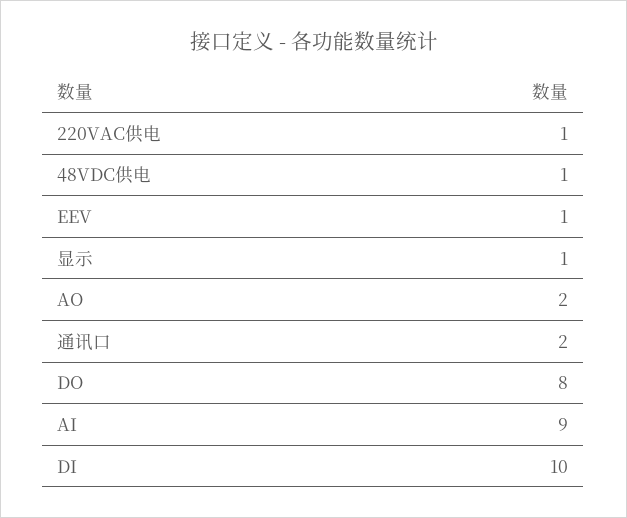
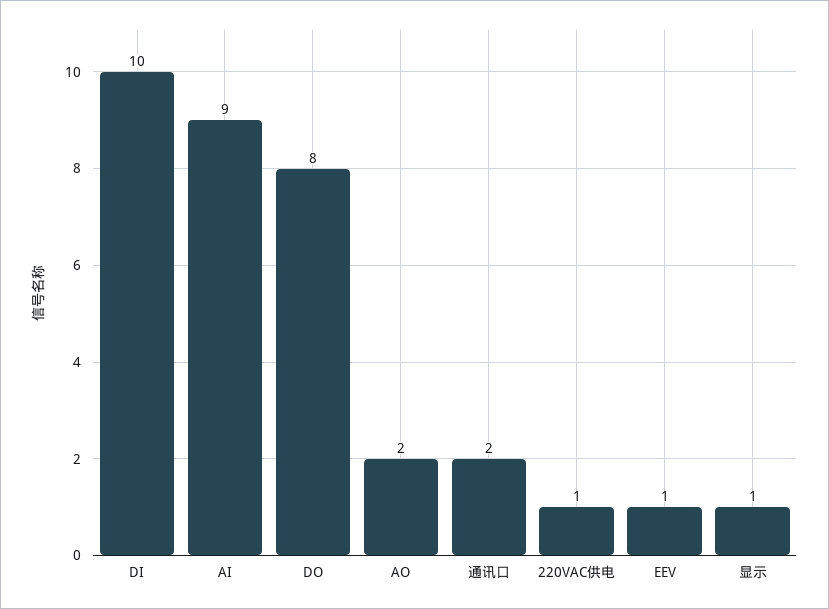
  {
    "220VAC供电": 1,
-   "48VDC供电": 1,
    "EEV": 1,
    "显示": 1,
    "AO": 2,
    "通讯口": 2,
    "DO": 8,
    "AI": 9,
    "DI": 10
  }

